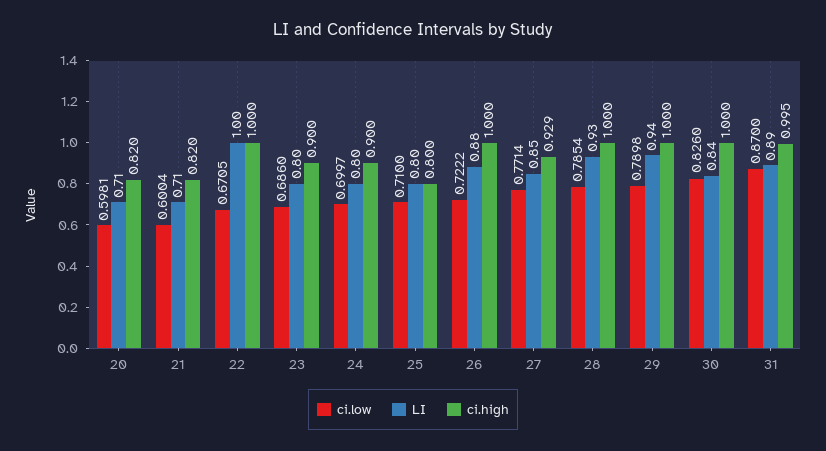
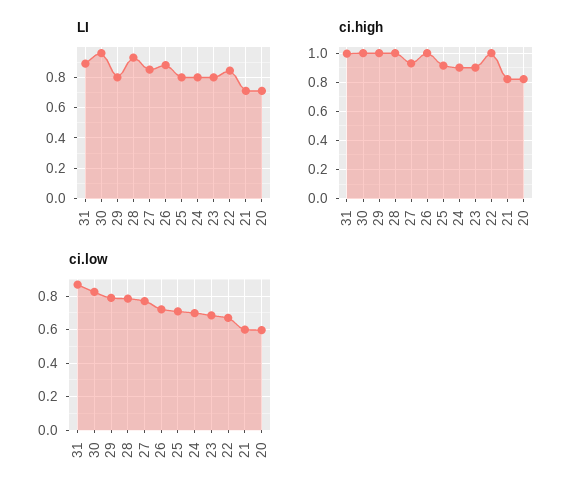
  {
    "ci.low": {
      "20": 0.5981,
      "21": 0.6004,
      "22": 0.6705,
      "23": 0.686,
      "24": 0.6997,
      "25": 0.71,
      "26": 0.7222,
      "27": 0.7714,
      "28": 0.7854,
      "29": 0.7898,
      "30": 0.826,
      "31": 0.87
    },
    "LI": {
      "20": 0.71,
      "21": 0.71,
-     "22": 1,
+     "22": 0.85,
      "23": 0.8,
      "24": 0.8,
      "25": 0.8,
      "26": 0.88,
      "27": 0.85,
      "28": 0.93,
-     "29": 0.94,
+     "29": 0.8,
-     "30": 0.84,
+     "30": 0.95,
      "31": 0.89
    },
    "ci.high": {
      "20": 0.82,
      "21": 0.82,
      "22": 1,
      "23": 0.9,
      "24": 0.9,
-     "25": 0.8,
+     "25": 0.9,
      "26": 1,
      "27": 0.929,
      "28": 1,
      "29": 1,
      "30": 1,
      "31": 0.995
    }
  }

